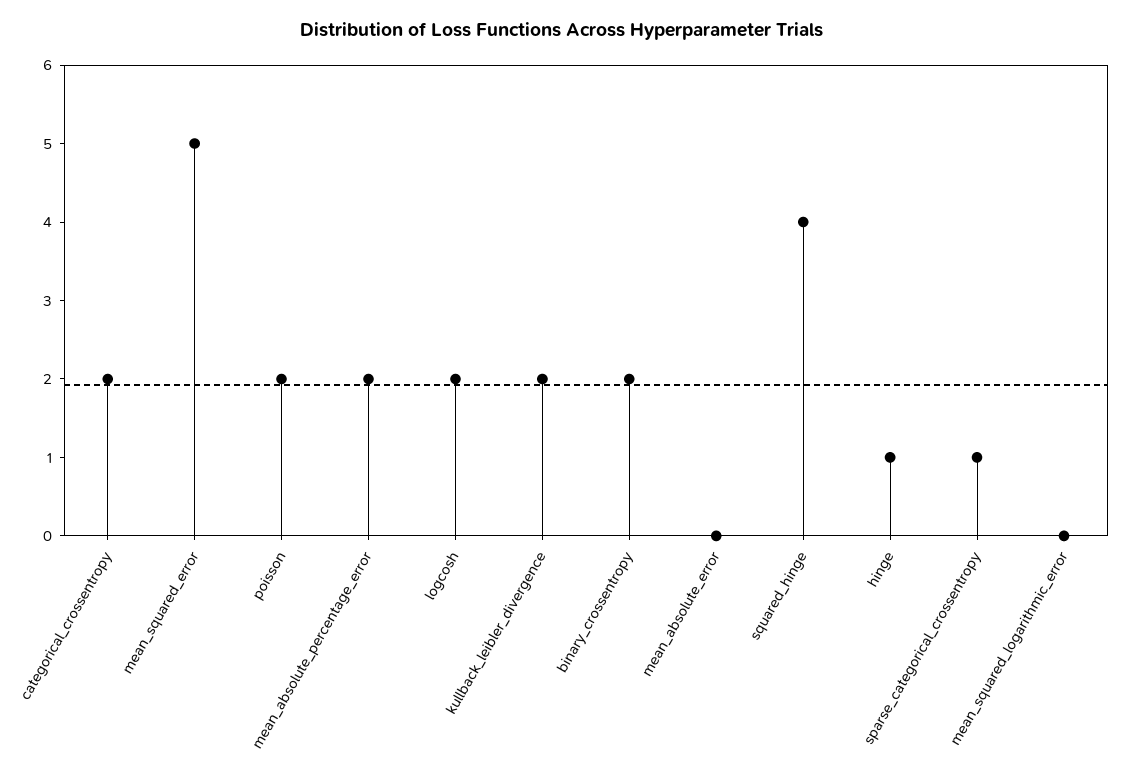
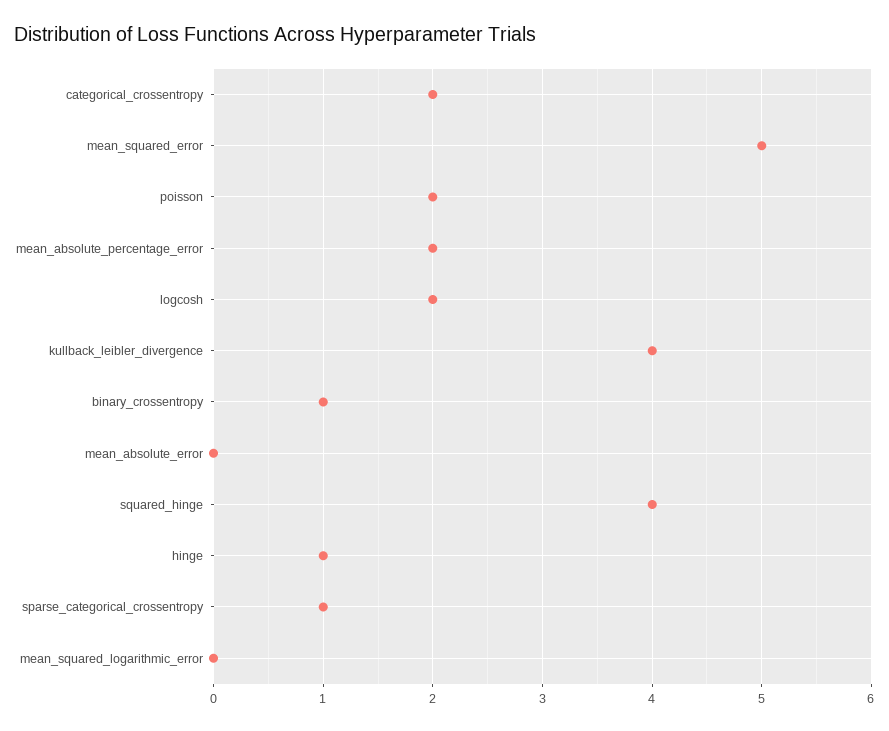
  {
    "categorical_crossentropy": 2,
    "mean_squared_error": 5,
    "poisson": 2,
    "mean_absolute_percentage_error": 2,
    "logcosh": 2,
-   "kullback_leibler_divergence": 2,
+   "kullback_leibler_divergence": 4,
-   "binary_crossentropy": 2,
+   "binary_crossentropy": 1,
    "mean_absolute_error": 0,
    "squared_hinge": 4,
    "hinge": 1,
    "sparse_categorical_crossentropy": 1,
    "mean_squared_logarithmic_error": 0
  }

